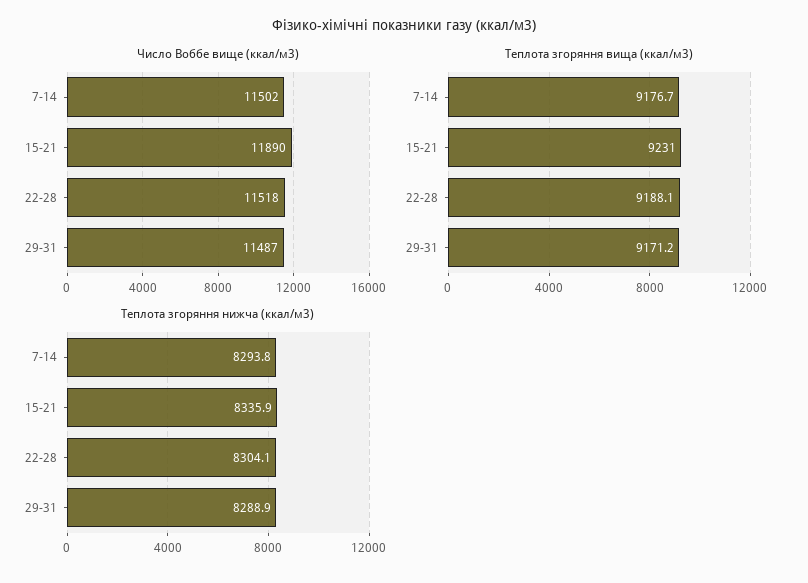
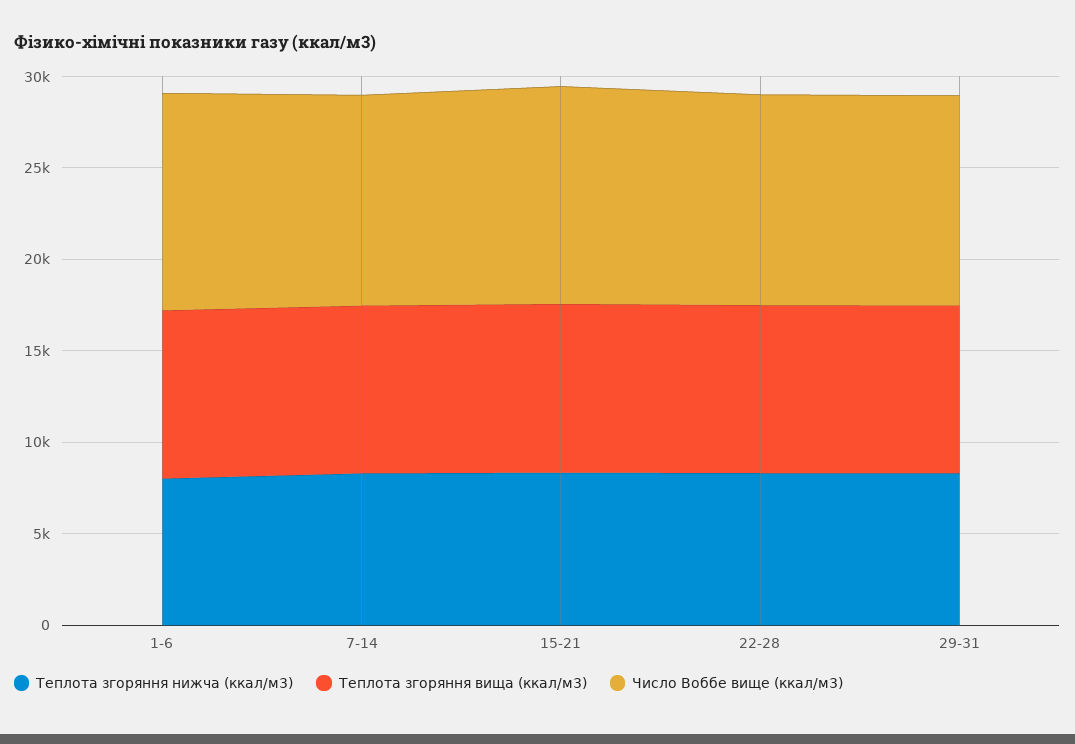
  {
    "Число Воббе вище (ккал/м3)": {
      "7-14": 11502,
      "15-21": 11890,
      "22-28": 11518,
-     "29-31": 11487
+     "29-31": 11487,
+     "1-6": 12000
    },
    "Теплота згоряння вища (ккал/м3)": {
      "7-14": 9176.7,
      "15-21": 9231,
      "22-28": 9188.1,
-     "29-31": 9171.2
+     "29-31": 9171.2,
+     "1-6": 9000
    },
    "Теплота згоряння нижча (ккал/м3)": {
      "7-14": 8293.8,
      "15-21": 8335.9,
      "22-28": 8304.1,
-     "29-31": 8288.9
+     "29-31": 8288.9,
+     "1-6": 8000
    }
  }

